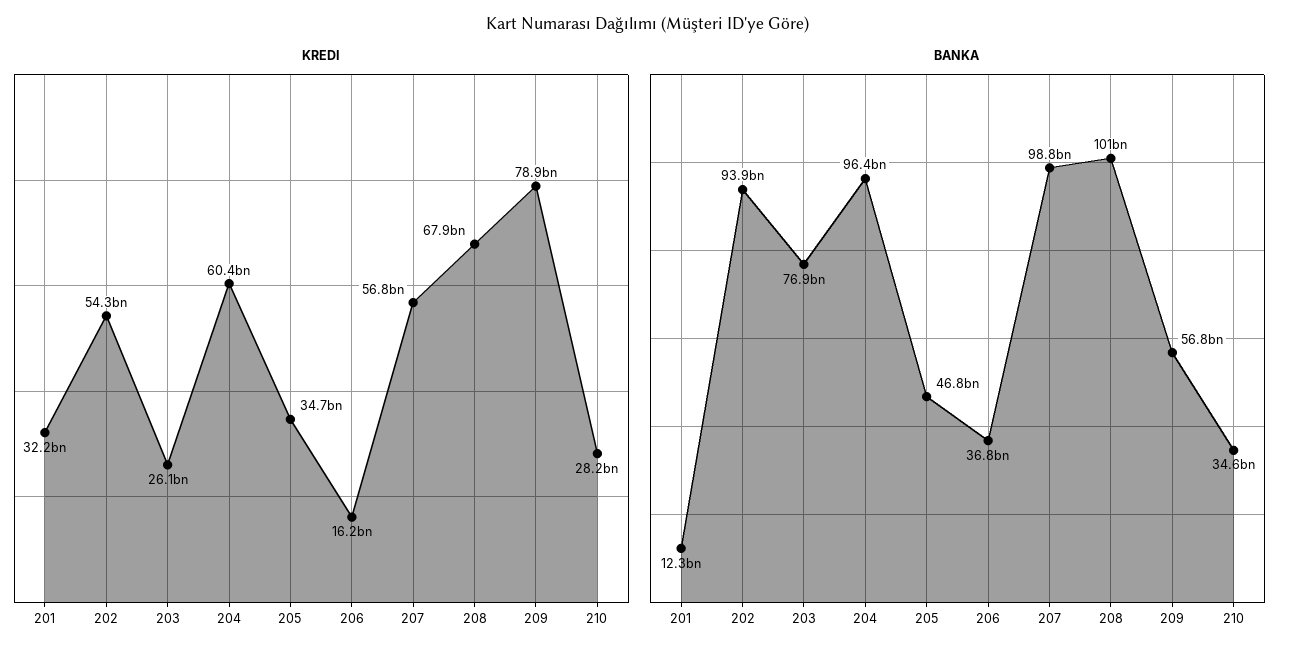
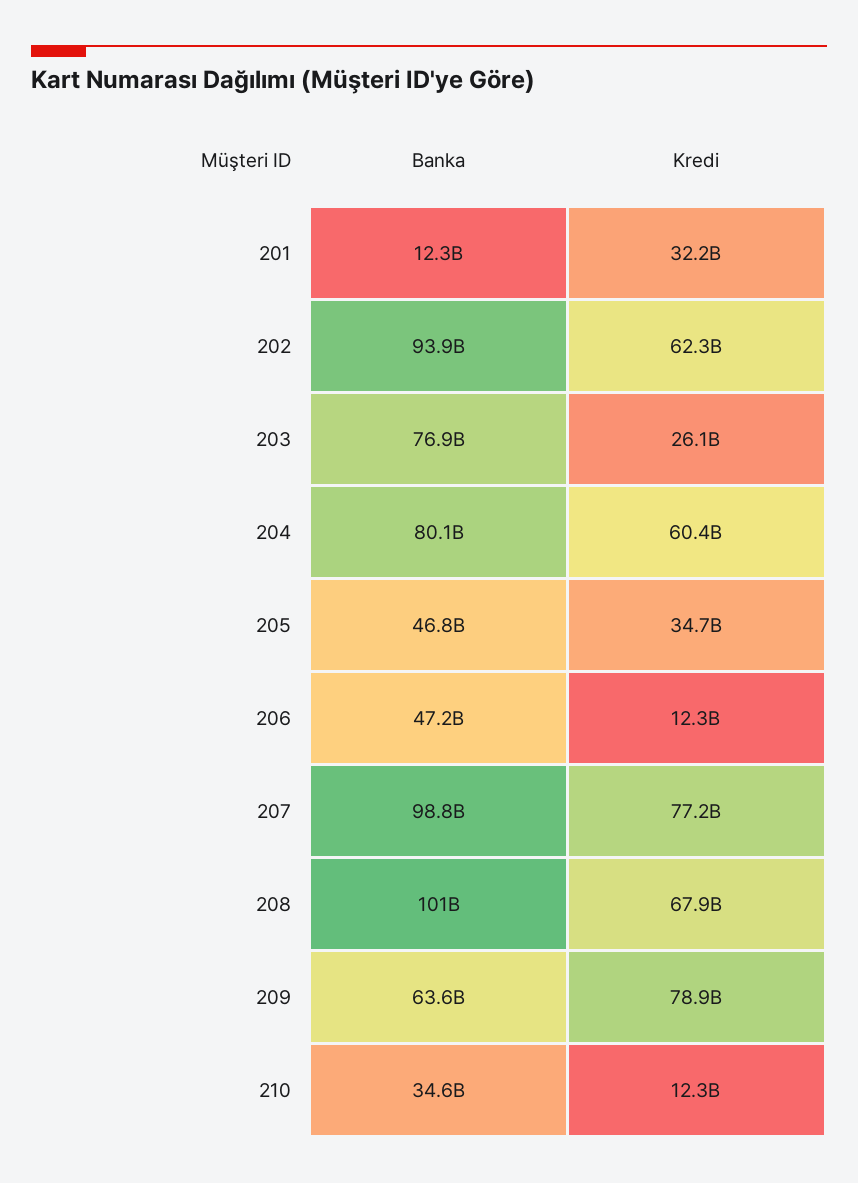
  {
    "KREDI": {
      "201": 32200000000,
-     "202": 54300000000,
+     "202": 62300000000,
      "203": 26100000000,
      "204": 60400000000,
      "205": 34700000000,
-     "206": 16200000000,
+     "206": 12300000000,
-     "207": 56800000000,
+     "207": 77200000000,
      "208": 67900000000,
      "209": 78900000000,
-     "210": 28200000000
+     "210": 12300000000
    },
    "BANKA": {
      "201": 12300000000,
      "202": 93900000000,
      "203": 76900000000,
-     "204": 96400000000,
+     "204": 80100000000,
      "205": 46800000000,
-     "206": 36800000000,
+     "206": 47200000000,
      "207": 98800000000,
      "208": 101000000000,
-     "209": 56800000000,
+     "209": 63600000000,
      "210": 34600000000
    }
  }

